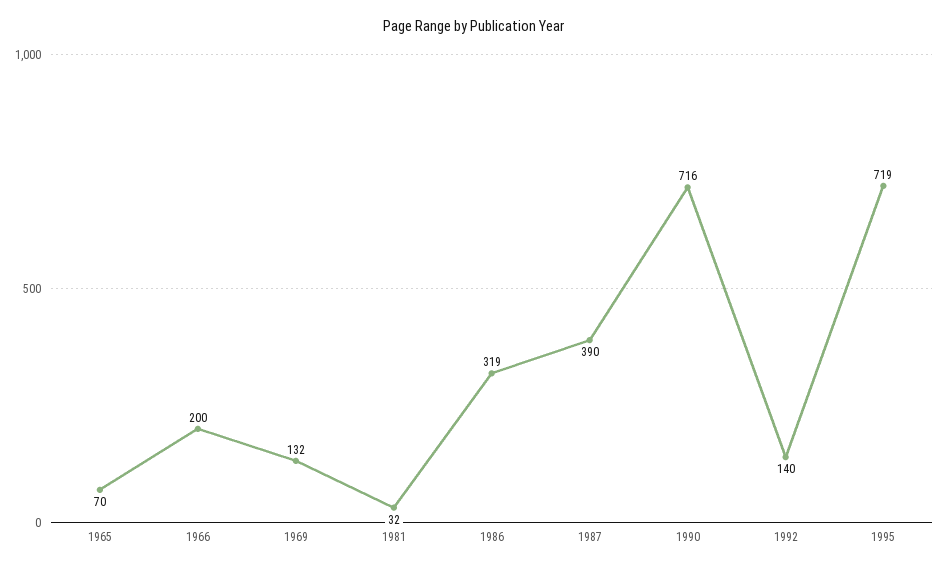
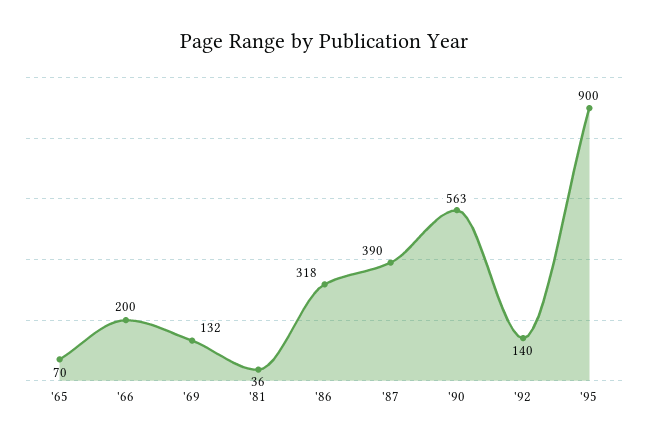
  {
    "1965": 70,
    "1966": 200,
    "1969": 132,
-   "1981": 32,
+   "1981": 36,
-   "1986": 319,
+   "1986": 318,
    "1987": 390,
-   "1990": 716,
+   "1990": 563,
    "1992": 140,
-   "1995": 719
+   "1995": 900
  }

